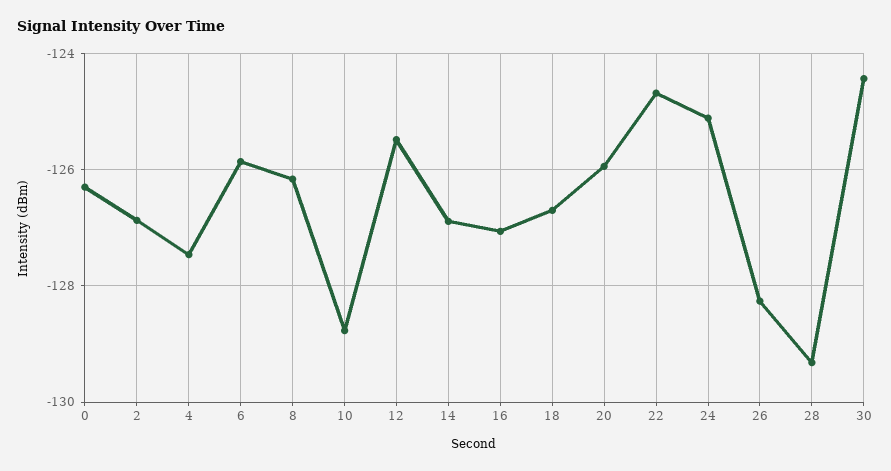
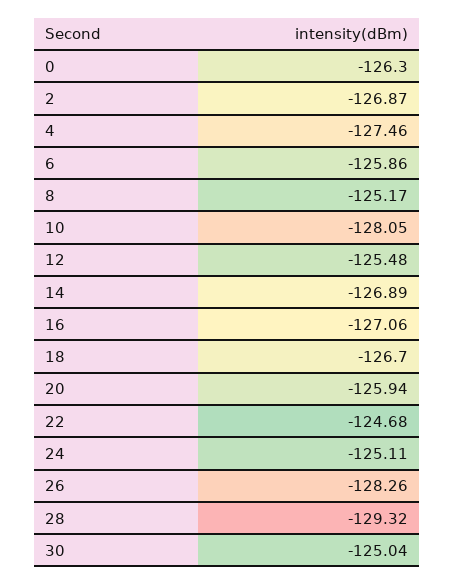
  {
    "0": -126.3,
    "2": -126.87,
    "4": -127.46,
    "6": -125.86,
-   "8": -126.2,
+   "8": -125.17,
-   "10": -128.8,
+   "10": -128.05,
    "12": -125.48,
    "14": -126.89,
    "16": -127.06,
    "18": -126.7,
    "20": -125.94,
    "22": -124.68,
    "24": -125.11,
    "26": -128.26,
    "28": -129.32,
-   "30": -124.4
+   "30": -125.04
  }

